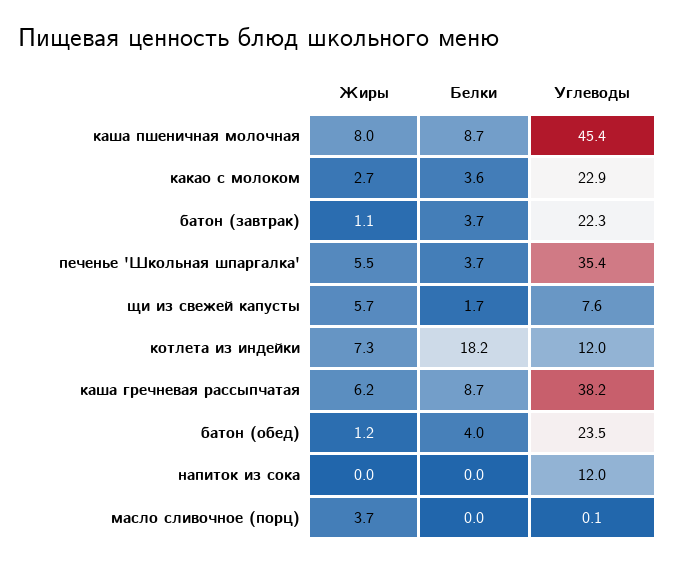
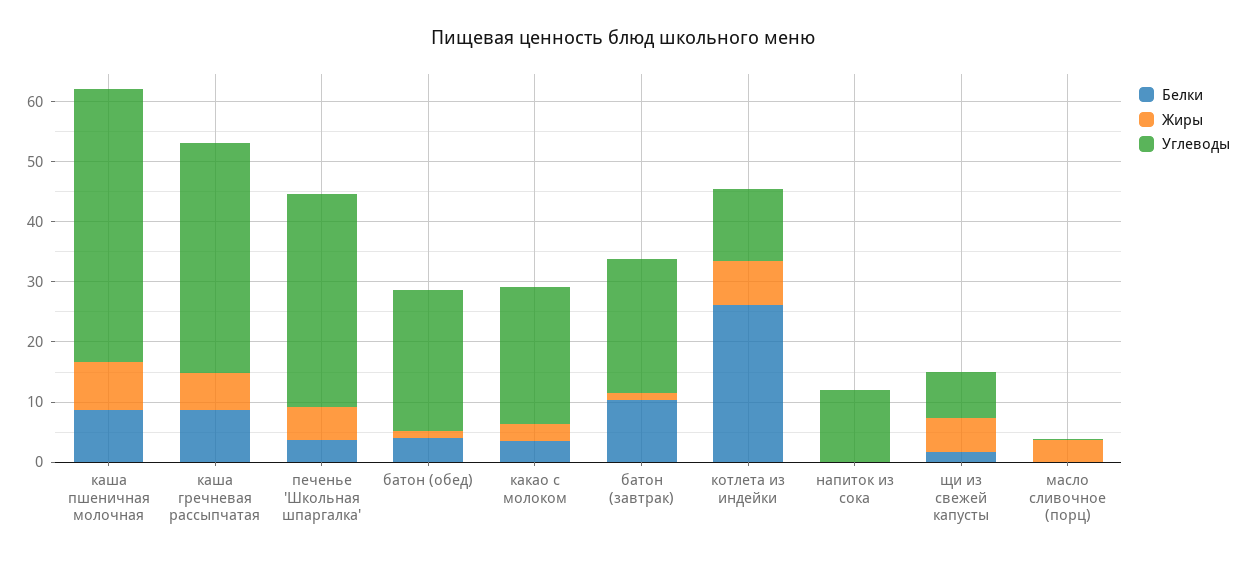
  {
    "Жиры": {
      "каша пшеничная молочная": 8,
      "какао с молоком": 2.7,
      "батон (завтрак)": 1.1,
      "печенье 'Школьная шпаргалка'": 5.5,
      "щи из свежей капусты": 5.7,
      "котлета из индейки": 7.3,
      "каша гречневая рассыпчатая": 6.2,
      "батон (обед)": 1.2,
      "напиток из сока": 0,
      "масло сливочное (порц)": 3.7
    },
    "Белки": {
      "каша пшеничная молочная": 8.7,
      "какао с молоком": 3.6,
-     "батон (завтрак)": 3.7,
+     "батон (завтрак)": 10,
      "печенье 'Школьная шпаргалка'": 3.7,
      "щи из свежей капусты": 1.7,
-     "котлета из индейки": 18.2,
+     "котлета из индейки": 26,
      "каша гречневая рассыпчатая": 8.7,
      "батон (обед)": 4,
      "напиток из сока": 0,
      "масло сливочное (порц)": 0
    },
    "Углеводы": {
      "каша пшеничная молочная": 45.4,
      "какао с молоком": 22.9,
      "батон (завтрак)": 22.3,
      "печенье 'Школьная шпаргалка'": 35.4,
      "щи из свежей капусты": 7.6,
      "котлета из индейки": 12,
      "каша гречневая рассыпчатая": 38.2,
      "батон (обед)": 23.5,
      "напиток из сока": 12,
      "масло сливочное (порц)": 0.1
    }
  }

